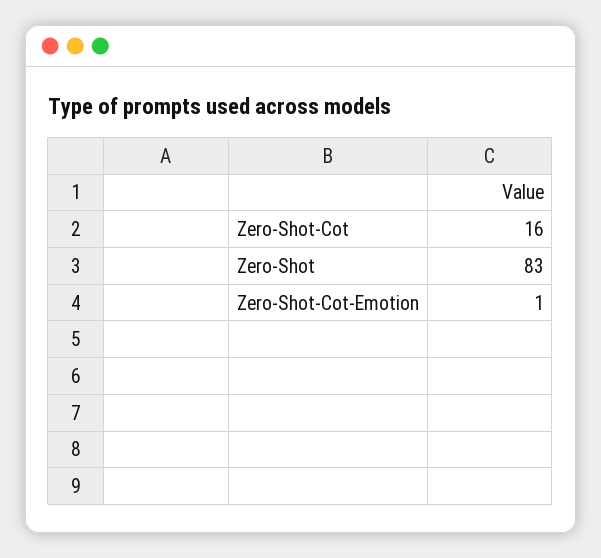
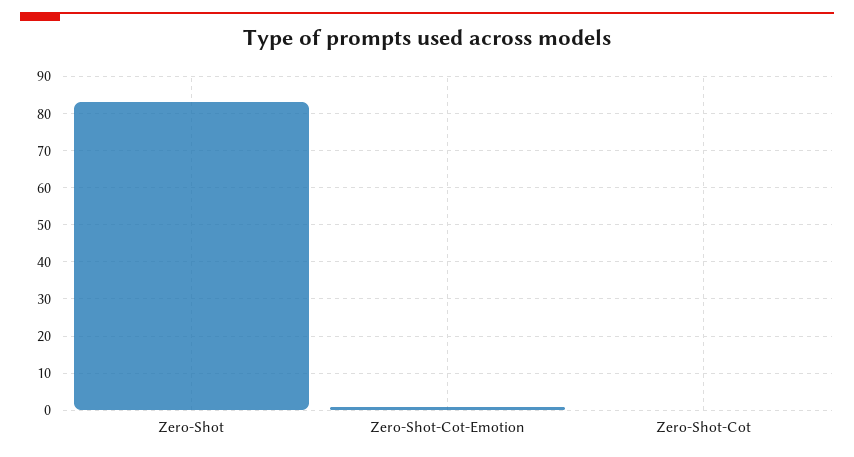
  {
-   "Zero-Shot-Cot": 16,
+   "Zero-Shot-Cot": 0,
    "Zero-Shot": 83,
    "Zero-Shot-Cot-Emotion": 1
  }

